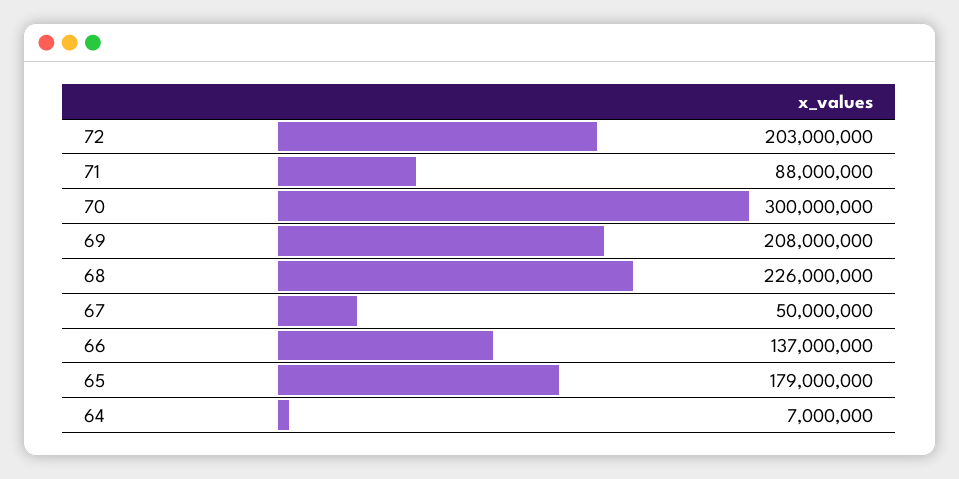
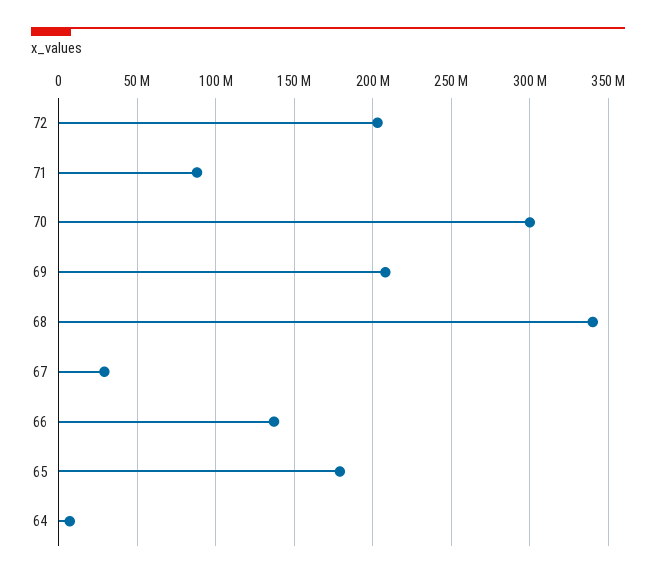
  {
    "72": 203000000,
    "71": 88000000,
    "70": 300000000,
    "69": 208000000,
-   "68": 226000000,
+   "68": 340000000,
-   "67": 50000000,
+   "67": 30000000,
    "66": 137000000,
    "65": 179000000,
    "64": 7000000
  }

